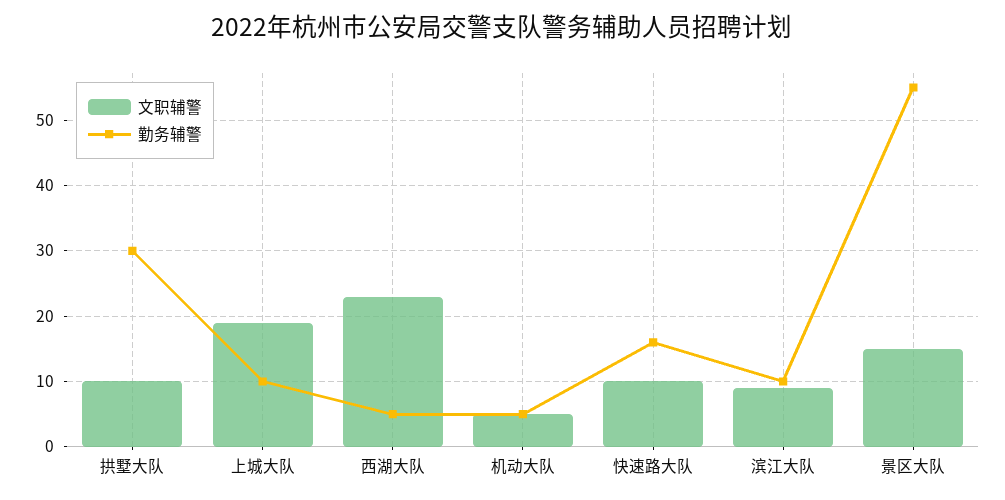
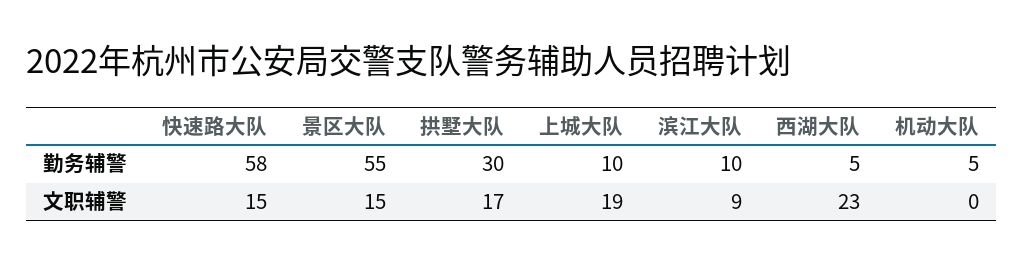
  {
    "文职辅警": {
-     "拱墅大队": 10,
+     "拱墅大队": 17,
      "上城大队": 19,
      "西湖大队": 23,
-     "机动大队": 5,
+     "机动大队": 0,
-     "快速路大队": 10,
+     "快速路大队": 15,
      "滨江大队": 9,
      "景区大队": 15
    },
    "勤务辅警": {
      "拱墅大队": 30,
      "上城大队": 10,
      "西湖大队": 5,
      "机动大队": 5,
-     "快速路大队": 16,
+     "快速路大队": 58,
      "滨江大队": 10,
      "景区大队": 55
    }
  }

